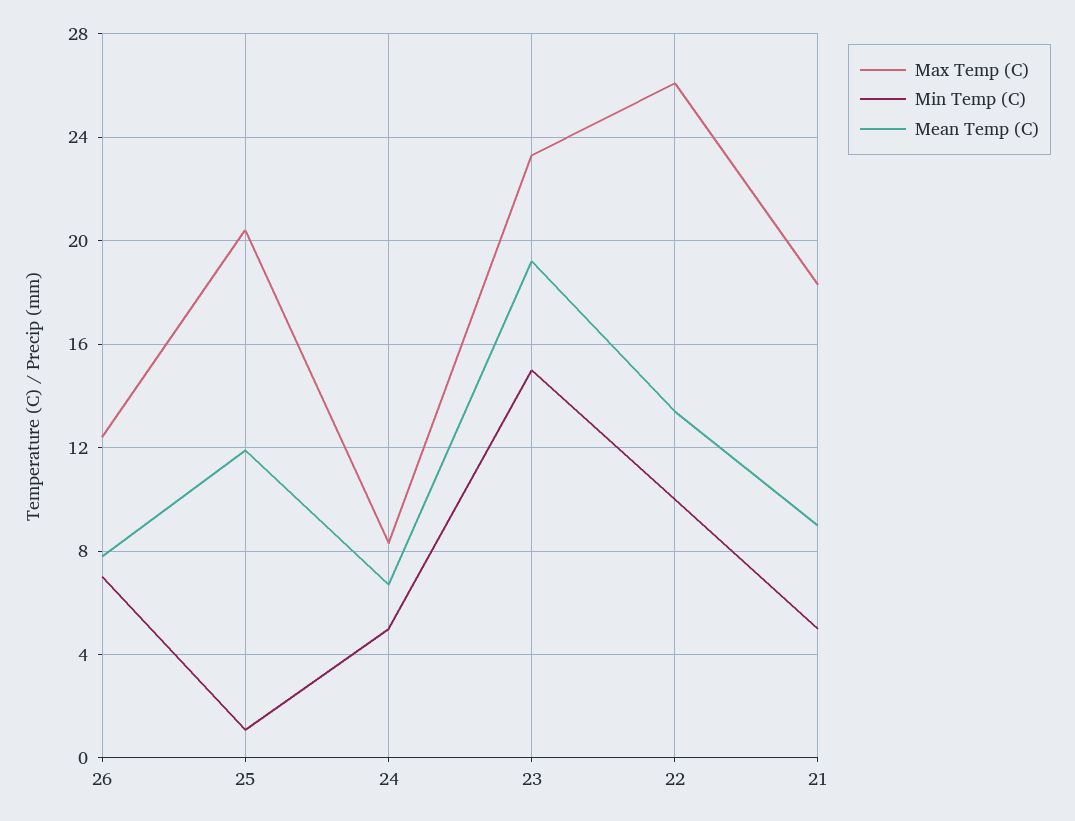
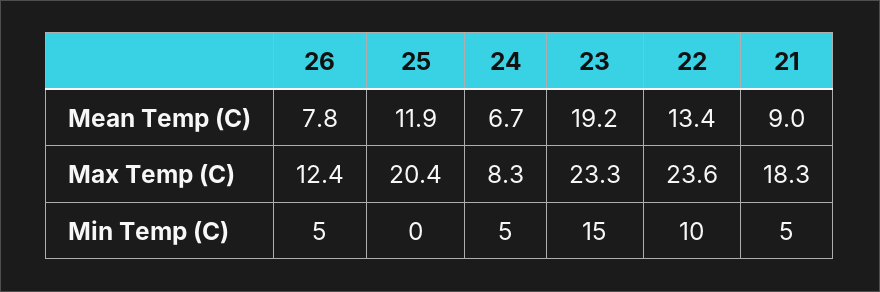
  {
    "Max Temp (C)": {
      "26": 12.4,
      "25": 20.4,
      "24": 8.3,
      "23": 23.3,
-     "22": 26,
+     "22": 23.6,
      "21": 18.3
    },
    "Min Temp (C)": {
-     "26": 7,
+     "26": 5,
-     "25": 1,
+     "25": 0,
      "24": 5,
      "23": 15,
      "22": 10,
      "21": 5
    },
    "Mean Temp (C)": {
      "26": 7.8,
      "25": 11.9,
      "24": 6.7,
      "23": 19.2,
      "22": 13.4,
      "21": 9
    }
  }

